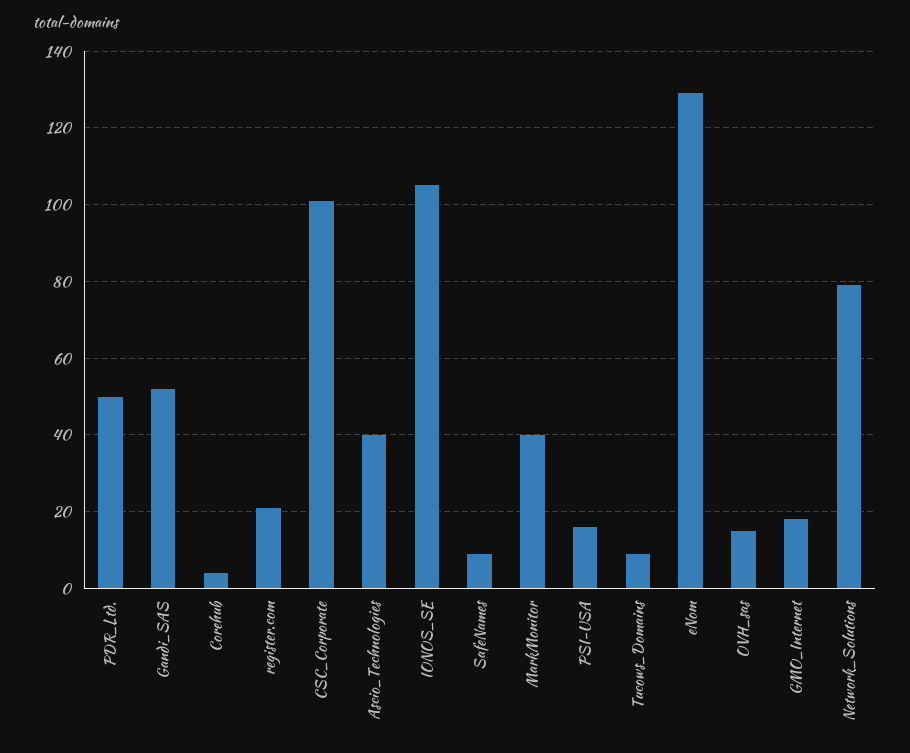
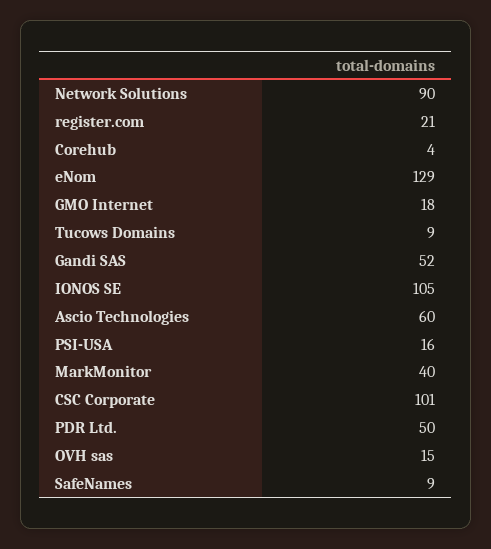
  {
    "PDR_Ltd.": 50,
    "Gandi_SAS": 52,
    "Corehub": 4,
    "register.com": 21,
    "CSC_Corporate": 101,
-   "Ascio_Technologies": 40,
+   "Ascio_Technologies": 60,
    "IONOS_SE": 105,
    "SafeNames": 9,
    "MarkMonitor": 40,
    "PSI-USA": 16,
    "Tucows_Domains": 9,
    "eNom": 129,
    "OVH_sas": 15,
    "GMO_Internet": 18,
-   "Network_Solutions": 80
+   "Network_Solutions": 90
  }

